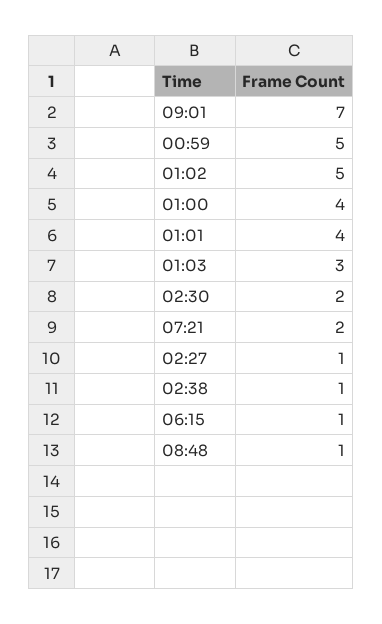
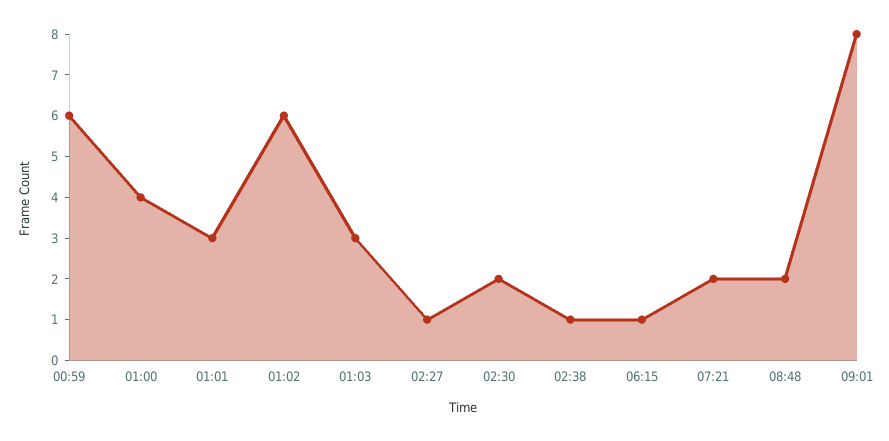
  {
-   "09:01": 7,
+   "09:01": 8,
-   "00:59": 5,
+   "00:59": 6,
-   "01:02": 5,
+   "01:02": 6,
    "01:00": 4,
-   "01:01": 4,
+   "01:01": 3,
    "01:03": 3,
    "02:30": 2,
    "07:21": 2,
    "02:27": 1,
    "02:38": 1,
    "06:15": 1,
-   "08:48": 1
+   "08:48": 2
  }

